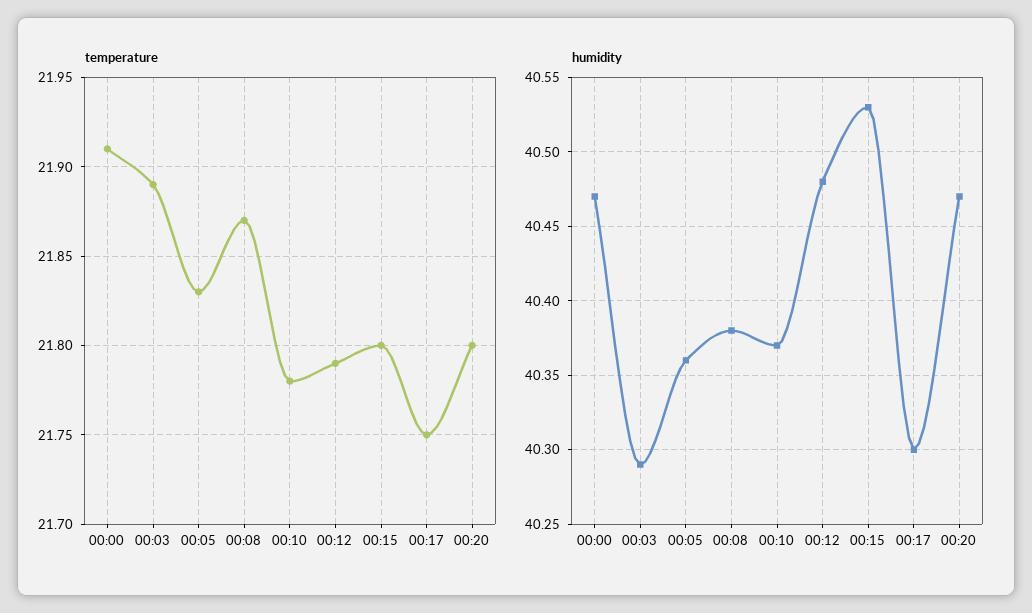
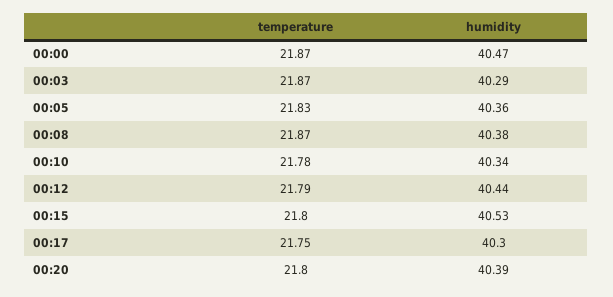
  {
    "temperature": {
-     "00:00": 21.91,
+     "00:00": 21.87,
-     "00:03": 21.89,
+     "00:03": 21.87,
      "00:05": 21.83,
      "00:08": 21.87,
      "00:10": 21.78,
      "00:12": 21.79,
      "00:15": 21.8,
      "00:17": 21.75,
      "00:20": 21.8
    },
    "humidity": {
      "00:00": 40.47,
      "00:03": 40.29,
      "00:05": 40.36,
      "00:08": 40.38,
-     "00:10": 40.37,
+     "00:10": 40.34,
-     "00:12": 40.48,
+     "00:12": 40.44,
      "00:15": 40.53,
      "00:17": 40.3,
-     "00:20": 40.47
+     "00:20": 40.39
    }
  }

